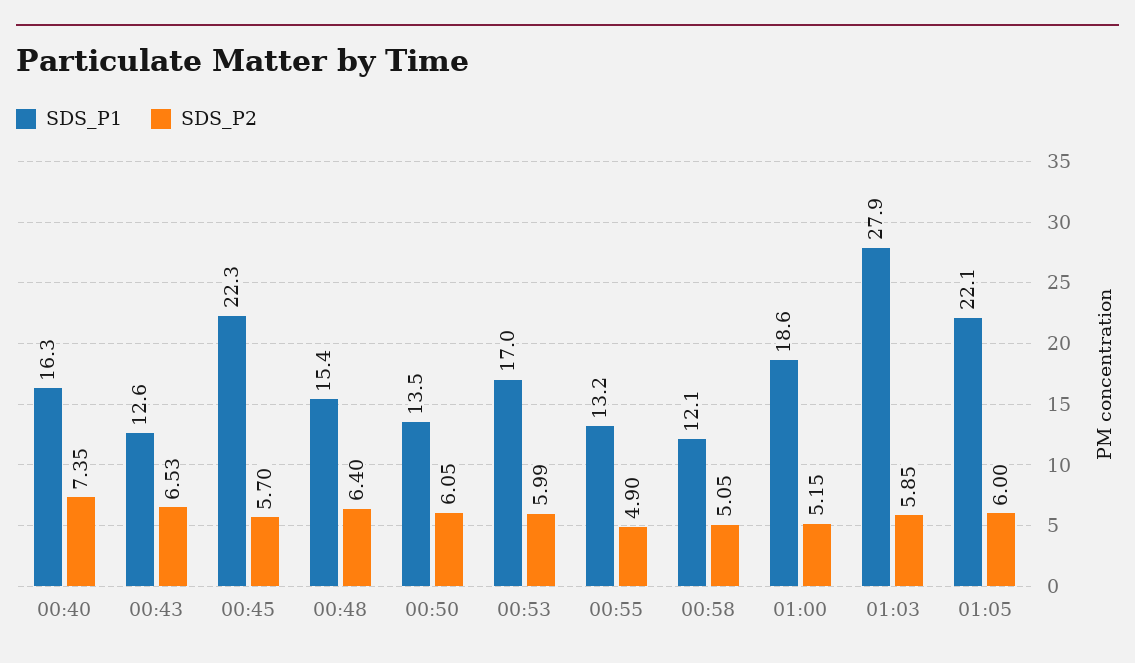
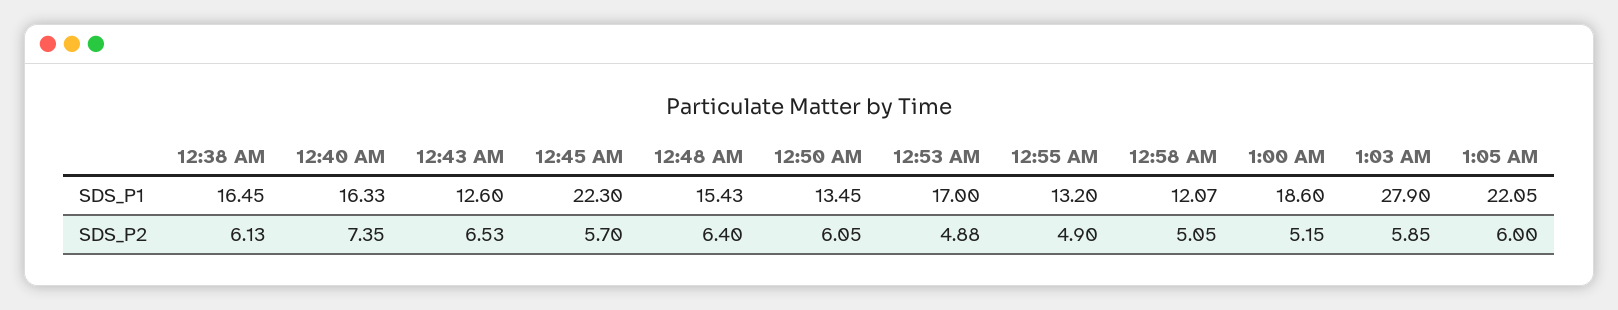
  {
    "SDS_P1": {
      "00:40": 16.33,
      "00:43": 12.6,
      "00:45": 22.3,
      "00:48": 15.43,
      "00:50": 13.45,
      "00:53": 17,
      "00:55": 13.2,
      "00:58": 12.07,
      "01:00": 18.6,
      "01:03": 27.9,
-     "01:05": 22.05
+     "01:05": 22.05,
+     "12:38 AM": 16.45
    },
    "SDS_P2": {
      "00:40": 7.35,
      "00:43": 6.53,
      "00:45": 5.7,
      "00:48": 6.4,
      "00:50": 6.05,
-     "00:53": 5.99,
+     "00:53": 4.88,
      "00:55": 4.9,
      "00:58": 5.05,
      "01:00": 5.15,
      "01:03": 5.85,
-     "01:05": 6
+     "01:05": 6,
+     "12:38 AM": 6.13
    }
  }

